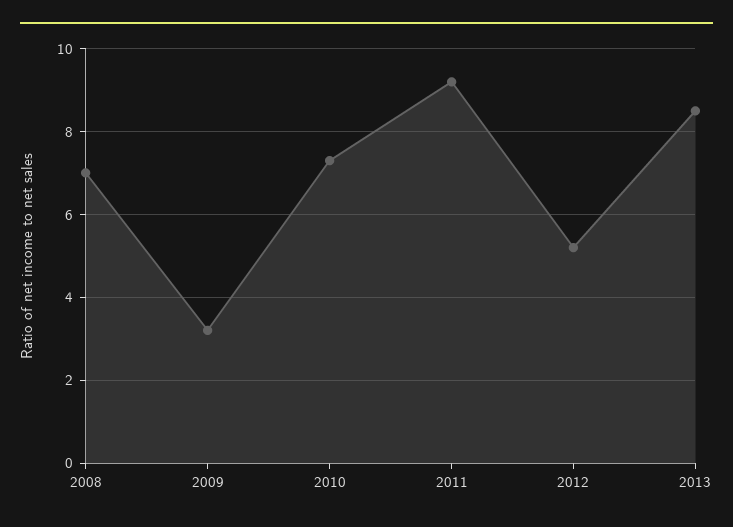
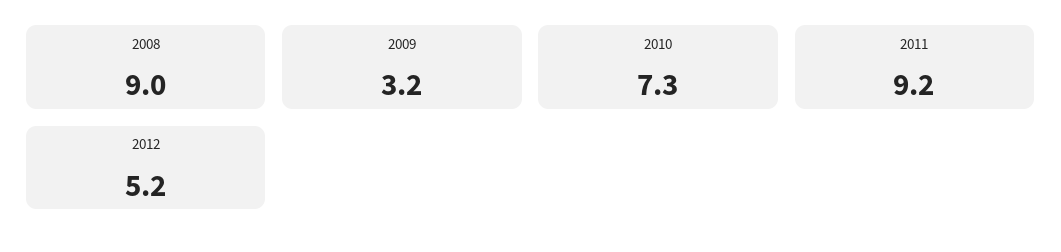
  {
-   "2008": 7,
+   "2008": 9,
    "2009": 3.2,
    "2010": 7.3,
    "2011": 9.2,
-   "2012": 5.2,
+   "2012": 5.2
-   "2013": 8.5
  }

